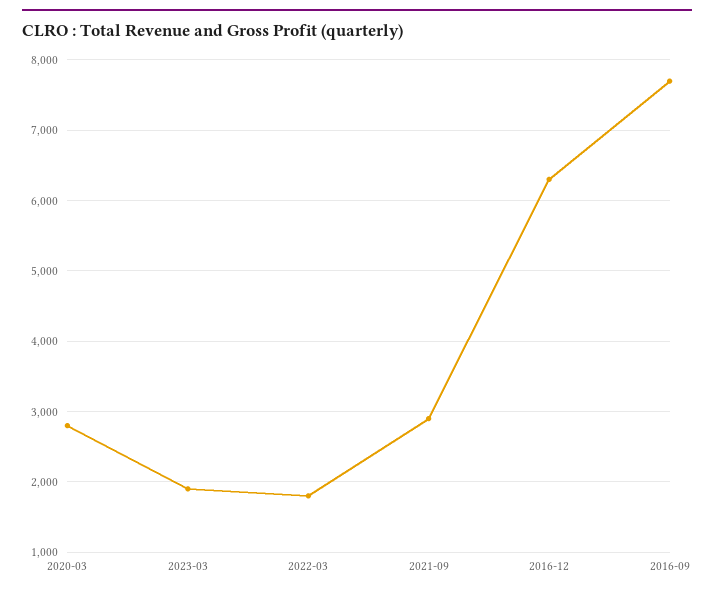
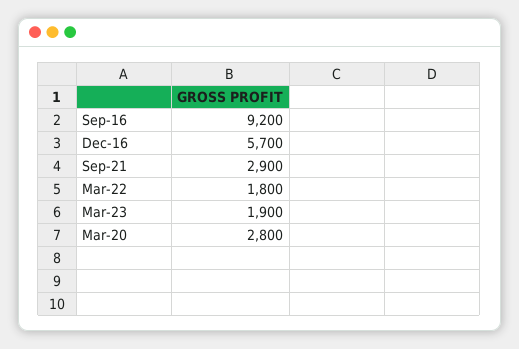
  {
    "2020-03": 2800,
    "2023-03": 1900,
    "2022-03": 1800,
    "2021-09": 2900,
-   "2016-12": 6300,
+   "2016-12": 5700,
-   "2016-09": 7700
+   "2016-09": 9200
  }

